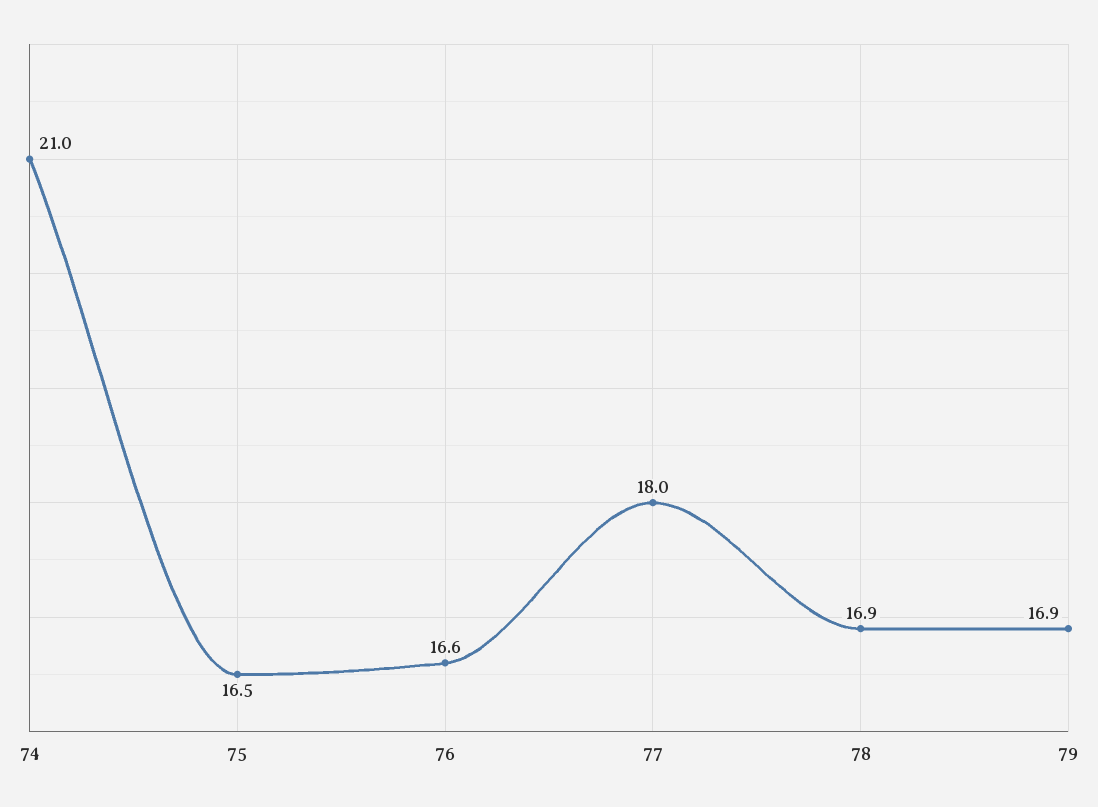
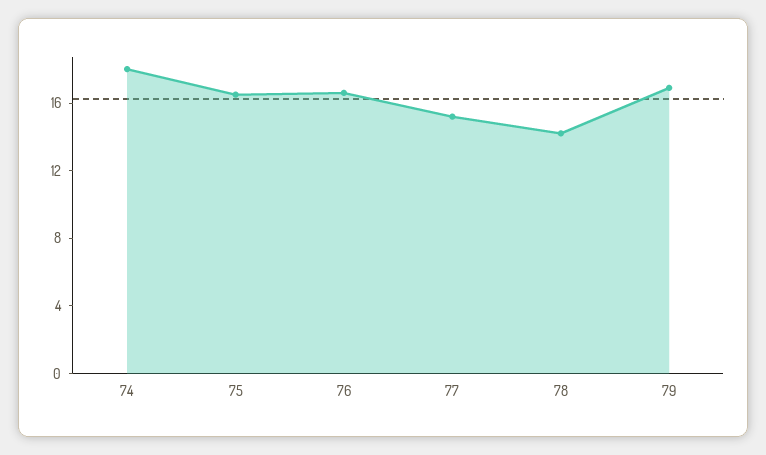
  {
-   "74": 21,
+   "74": 18,
    "75": 16.5,
    "76": 16.6,
-   "77": 18,
+   "77": 15,
-   "78": 16.9,
+   "78": 14,
    "79": 16.9
  }

